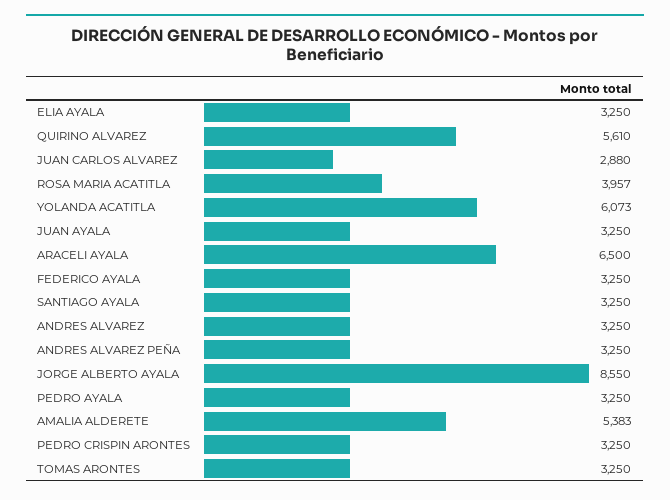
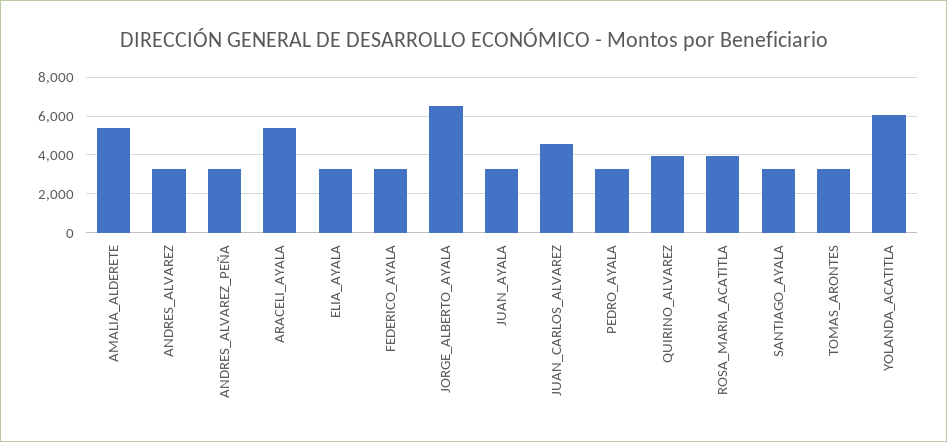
  {
    "ELIA AYALA": 3250,
-   "QUIRINO ALVAREZ": 5610,
+   "QUIRINO ALVAREZ": 4000,
-   "JUAN CARLOS ALVAREZ": 2880,
+   "JUAN CARLOS ALVAREZ": 4500,
    "ROSA MARIA ACATITLA": 3957,
    "YOLANDA ACATITLA": 6073,
    "JUAN AYALA": 3250,
-   "ARACELI AYALA": 6500,
+   "ARACELI AYALA": 5500,
    "FEDERICO AYALA": 3250,
    "SANTIAGO AYALA": 3250,
    "ANDRES ALVAREZ": 3250,
    "ANDRES ALVAREZ PEÑA": 3250,
-   "JORGE ALBERTO AYALA": 8550,
+   "JORGE ALBERTO AYALA": 6500,
    "PEDRO AYALA": 3250,
    "AMALIA ALDERETE": 5383,
-   "PEDRO CRISPIN ARONTES": 3250,
    "TOMAS ARONTES": 3250
  }

